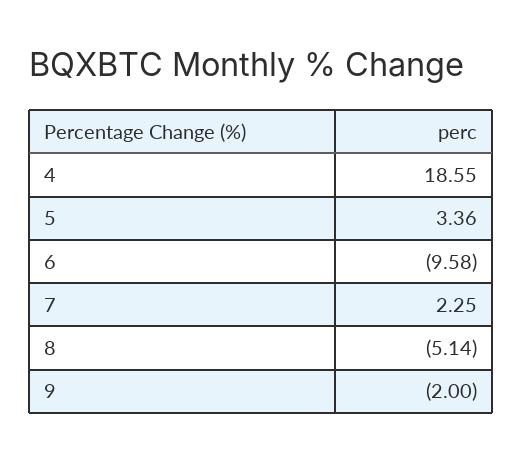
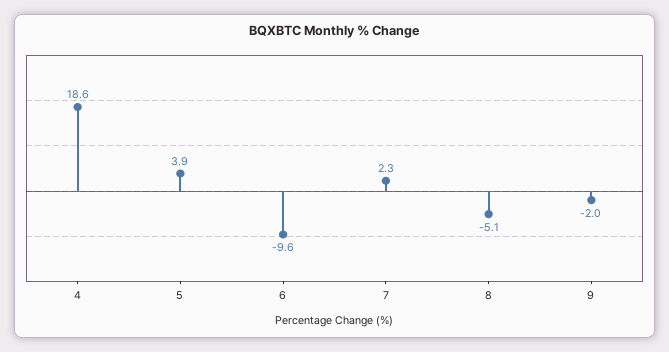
  {
    "4": 18.55,
-   "5": 3.36,
+   "5": 3.9,
    "6": -9.58,
    "7": 2.25,
    "8": -5.14,
    "9": -2
  }

